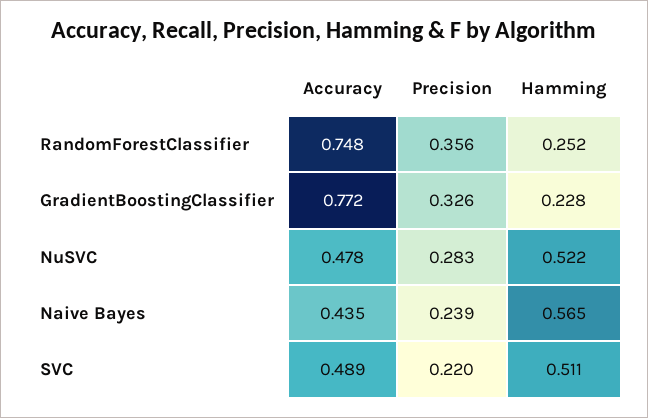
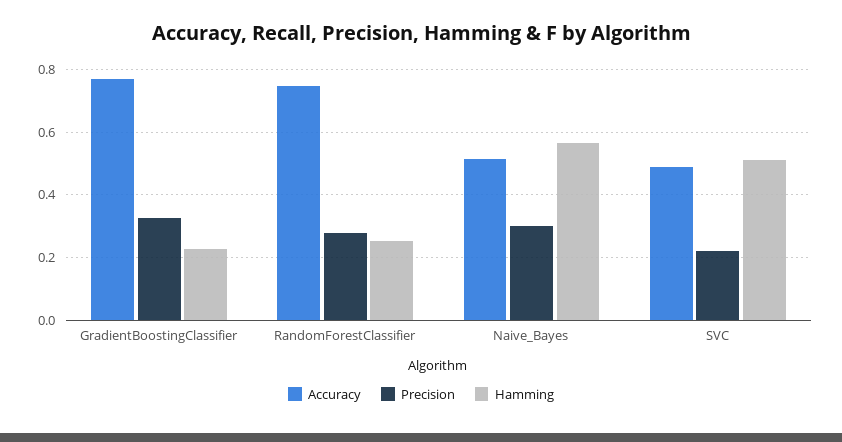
  {
    "Accuracy": {
      "RandomForestClassifier": 0.748,
      "GradientBoostingClassifier": 0.772,
-     "NuSVC": 0.478,
-     "Naive Bayes": 0.435,
+     "Naive Bayes": 0.52,
      "SVC": 0.489
    },
    "Precision": {
-     "RandomForestClassifier": 0.356,
+     "RandomForestClassifier": 0.28,
      "GradientBoostingClassifier": 0.326,
-     "NuSVC": 0.283,
-     "Naive Bayes": 0.239,
+     "Naive Bayes": 0.3,
      "SVC": 0.22
    },
    "Hamming": {
      "RandomForestClassifier": 0.252,
      "GradientBoostingClassifier": 0.228,
-     "NuSVC": 0.522,
      "Naive Bayes": 0.565,
      "SVC": 0.511
    }
  }

